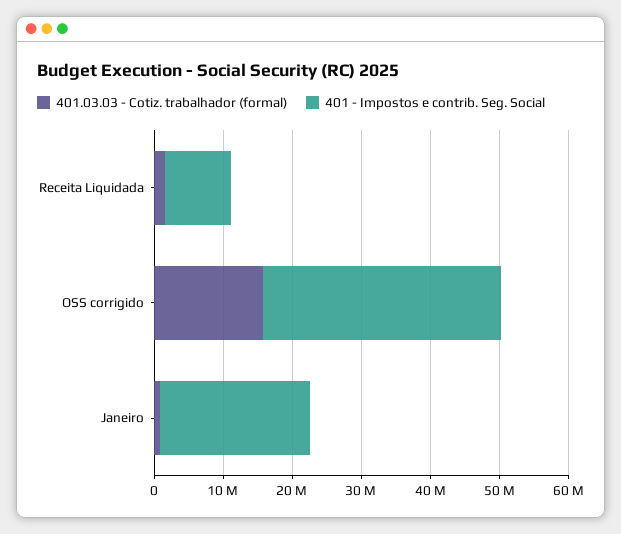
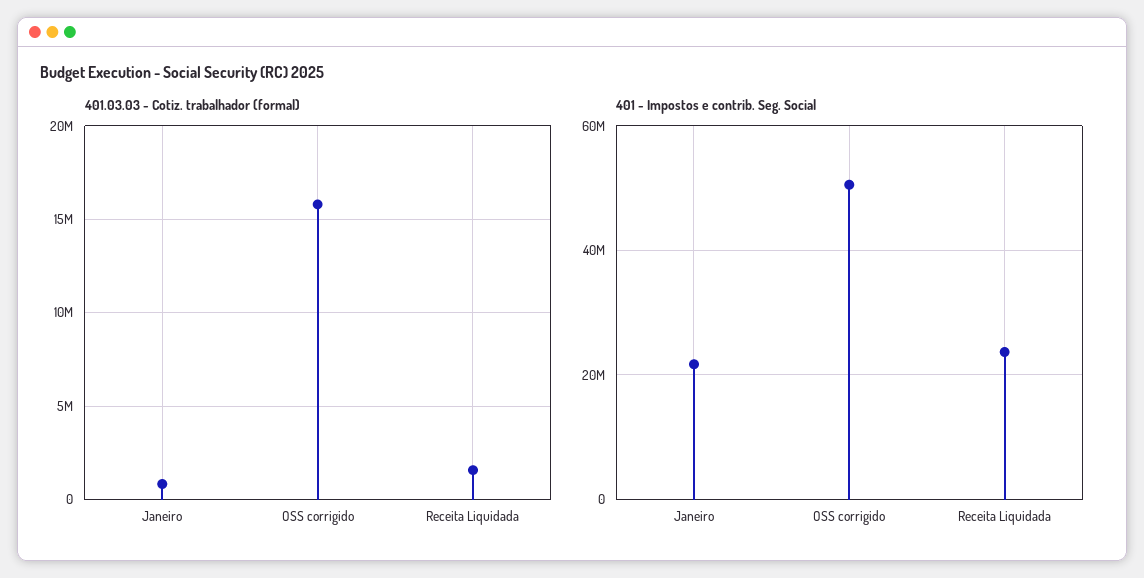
  {
    "401.03.03 - Cotiz. trabalhador (formal)": {
      "Receita Liquidada": 1500000,
      "OSS corrigido": 16000000,
      "Janeiro": 1000000
    },
    "401 - Impostos e contrib. Seg. Social": {
-     "Receita Liquidada": 10000000,
+     "Receita Liquidada": 24000000,
-     "OSS corrigido": 34000000,
+     "OSS corrigido": 50000000,
      "Janeiro": 22000000
    }
  }

